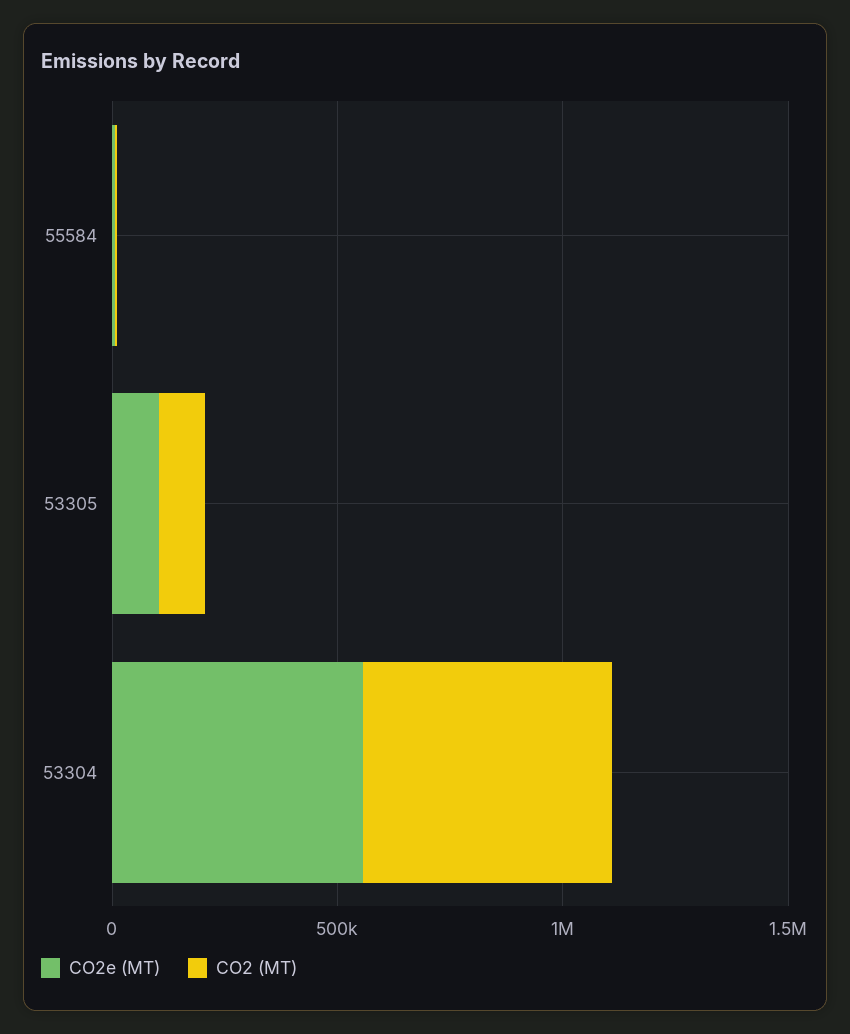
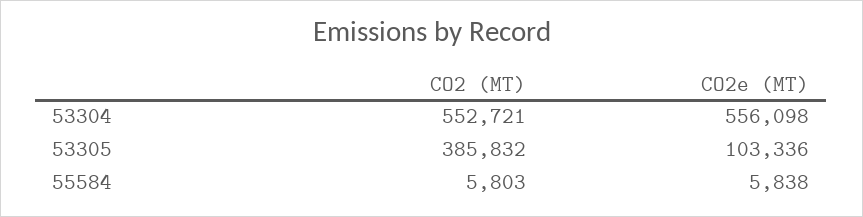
  {
    "CO2e (MT)": {
      "55584": 5838,
      "53305": 103336,
      "53304": 556098
    },
    "CO2 (MT)": {
      "55584": 5803,
-     "53305": 100000,
+     "53305": 385832,
      "53304": 552721
    }
  }

